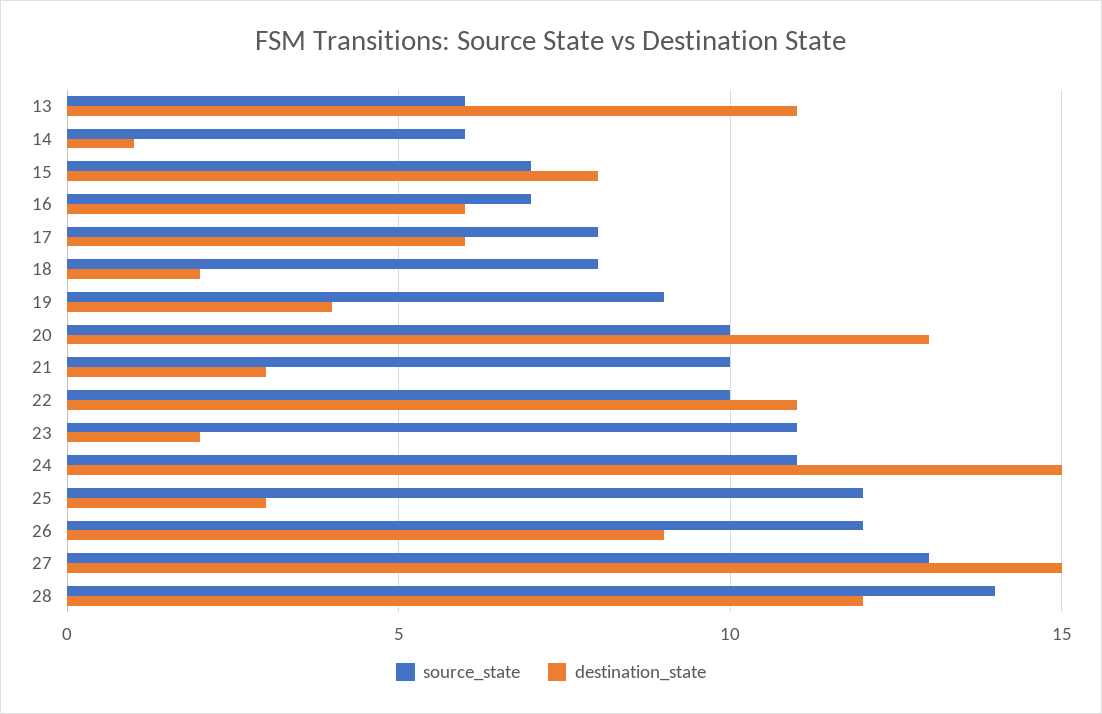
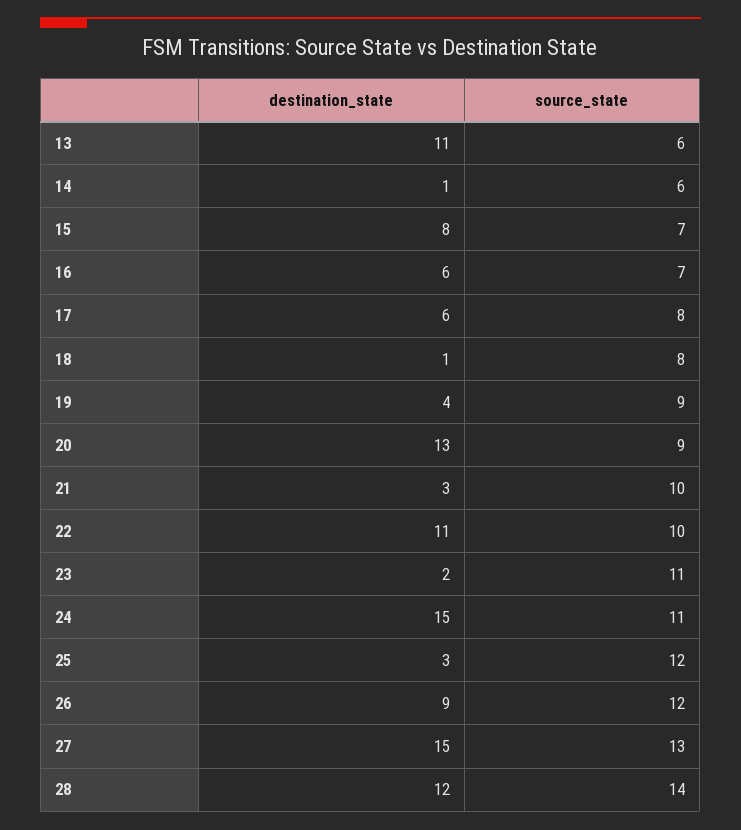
  {
    "source_state": {
      "13": 6,
      "14": 6,
      "15": 7,
      "16": 7,
      "17": 8,
      "18": 8,
      "19": 9,
-     "20": 10,
+     "20": 9,
      "21": 10,
      "22": 10,
      "23": 11,
      "24": 11,
      "25": 12,
      "26": 12,
      "27": 13,
      "28": 14
    },
    "destination_state": {
      "13": 11,
      "14": 1,
      "15": 8,
      "16": 6,
      "17": 6,
-     "18": 2,
+     "18": 1,
      "19": 4,
      "20": 13,
      "21": 3,
      "22": 11,
      "23": 2,
      "24": 15,
      "25": 3,
      "26": 9,
      "27": 15,
      "28": 12
    }
  }

